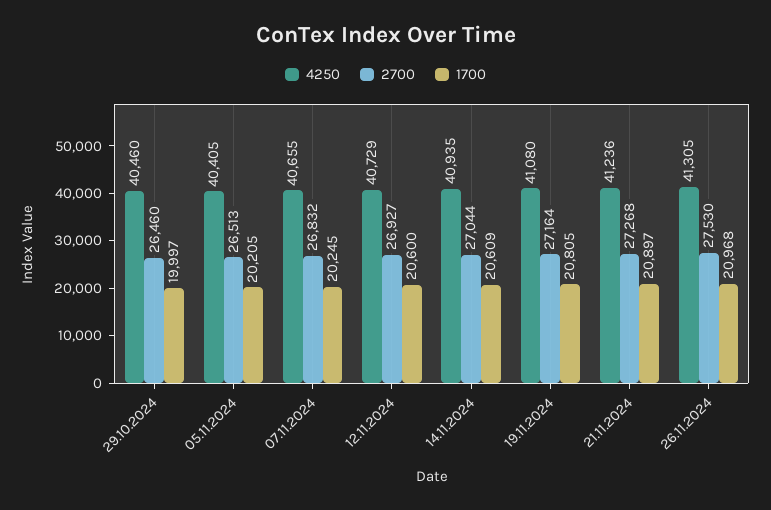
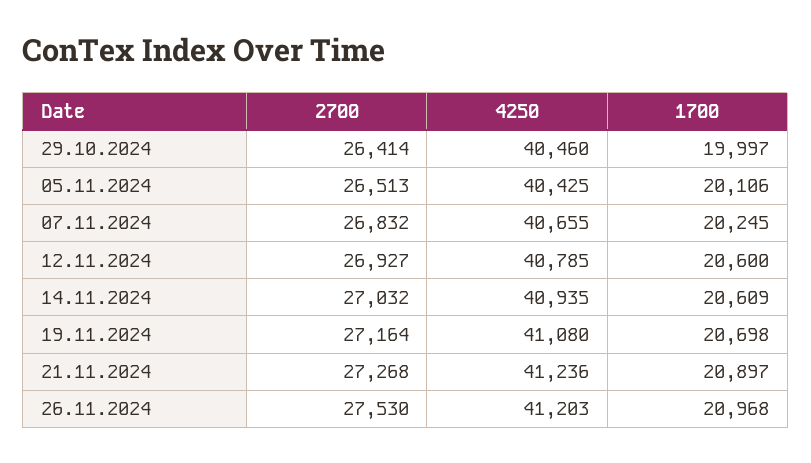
  {
    "4250": {
      "29.10.2024": 40460,
-     "05.11.2024": 40405,
+     "05.11.2024": 40425,
      "07.11.2024": 40655,
-     "12.11.2024": 40729,
+     "12.11.2024": 40785,
      "14.11.2024": 40935,
      "19.11.2024": 41080,
      "21.11.2024": 41236,
-     "26.11.2024": 41305
+     "26.11.2024": 41203
    },
    "2700": {
-     "29.10.2024": 26460,
+     "29.10.2024": 26414,
      "05.11.2024": 26513,
      "07.11.2024": 26832,
      "12.11.2024": 26927,
-     "14.11.2024": 27044,
+     "14.11.2024": 27032,
      "19.11.2024": 27164,
      "21.11.2024": 27268,
      "26.11.2024": 27530
    },
    "1700": {
      "29.10.2024": 19997,
-     "05.11.2024": 20205,
+     "05.11.2024": 20106,
      "07.11.2024": 20245,
      "12.11.2024": 20600,
      "14.11.2024": 20609,
-     "19.11.2024": 20805,
+     "19.11.2024": 20698,
      "21.11.2024": 20897,
      "26.11.2024": 20968
    }
  }

